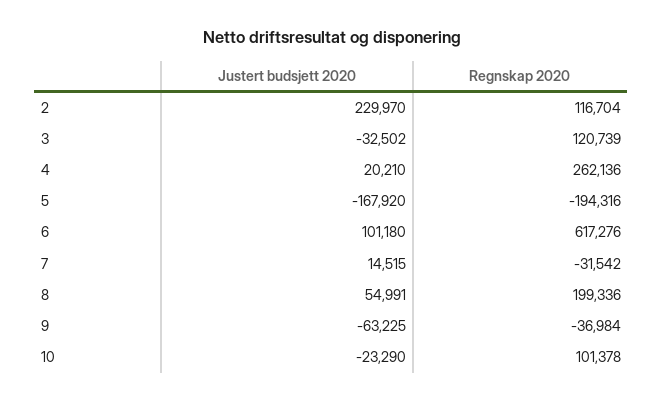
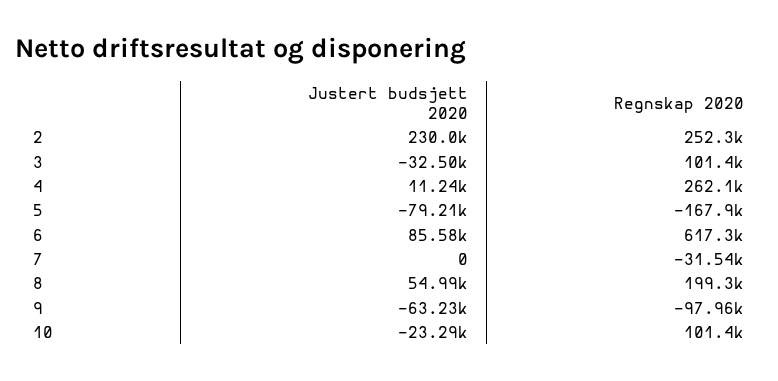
  {
    "Justert budsjett 2020": {
      "2": 229970,
      "3": -32502,
-     "4": 20210,
+     "4": 11240,
-     "5": -167920,
+     "5": -79210,
-     "6": 101180,
+     "6": 85580,
-     "7": 14515,
+     "7": 0,
      "8": 54991,
      "9": -63225,
      "10": -23290
    },
    "Regnskap 2020": {
-     "2": 116704,
+     "2": 252300,
-     "3": 120739,
+     "3": 101400,
      "4": 262136,
-     "5": -194316,
+     "5": -167900,
      "6": 617276,
      "7": -31542,
      "8": 199336,
-     "9": -36984,
+     "9": -97960,
      "10": 101378
    }
  }

